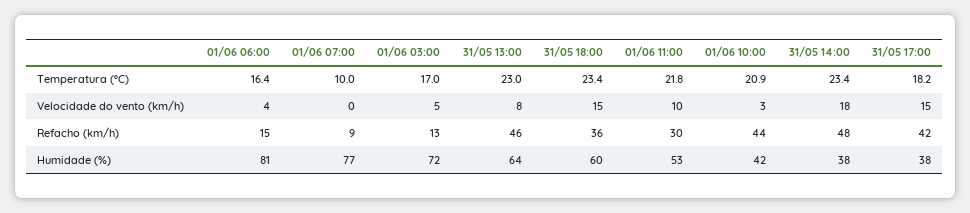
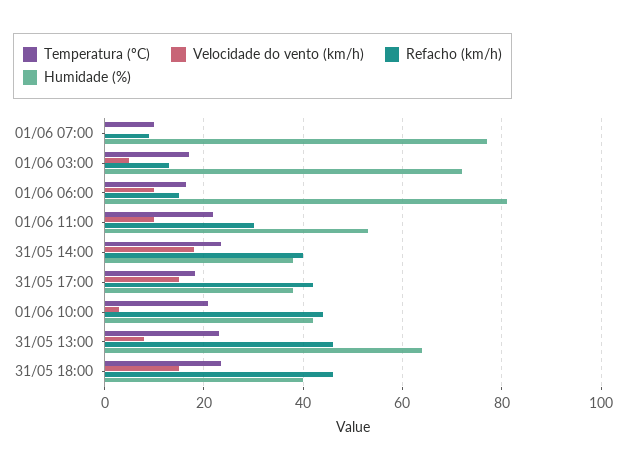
  {
    "Temperatura (ºC)": {
      "01/06 06:00": 16.4,
      "01/06 07:00": 10,
      "01/06 03:00": 17,
      "31/05 13:00": 23,
      "31/05 18:00": 23.4,
      "01/06 11:00": 21.8,
      "01/06 10:00": 20.9,
      "31/05 14:00": 23.4,
      "31/05 17:00": 18.2
    },
    "Velocidade do vento (km/h)": {
-     "01/06 06:00": 4,
+     "01/06 06:00": 10,
      "01/06 07:00": 0,
      "01/06 03:00": 5,
      "31/05 13:00": 8,
      "31/05 18:00": 15,
      "01/06 11:00": 10,
      "01/06 10:00": 3,
      "31/05 14:00": 18,
      "31/05 17:00": 15
    },
    "Refacho (km/h)": {
      "01/06 06:00": 15,
      "01/06 07:00": 9,
      "01/06 03:00": 13,
      "31/05 13:00": 46,
-     "31/05 18:00": 36,
+     "31/05 18:00": 46,
      "01/06 11:00": 30,
      "01/06 10:00": 44,
-     "31/05 14:00": 48,
+     "31/05 14:00": 40,
      "31/05 17:00": 42
    },
    "Humidade (%)": {
      "01/06 06:00": 81,
      "01/06 07:00": 77,
      "01/06 03:00": 72,
      "31/05 13:00": 64,
-     "31/05 18:00": 60,
+     "31/05 18:00": 40,
      "01/06 11:00": 53,
      "01/06 10:00": 42,
      "31/05 14:00": 38,
      "31/05 17:00": 38
    }
  }

